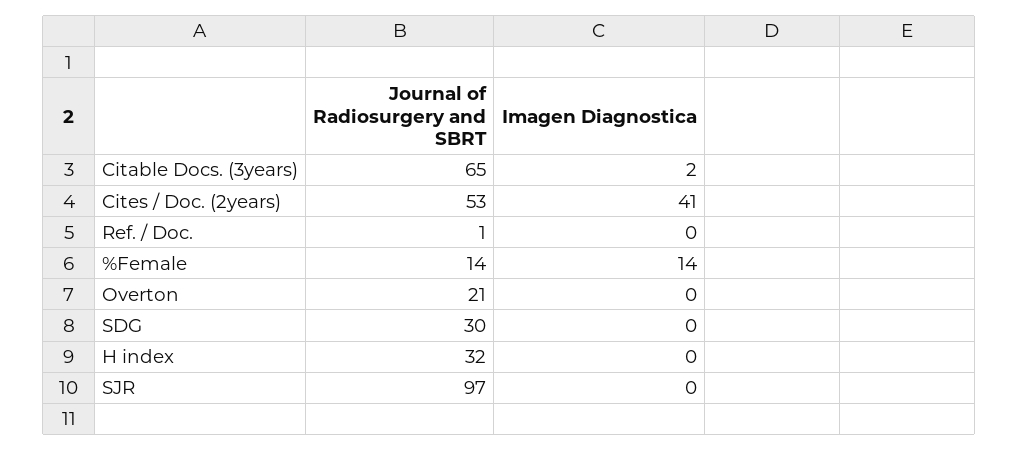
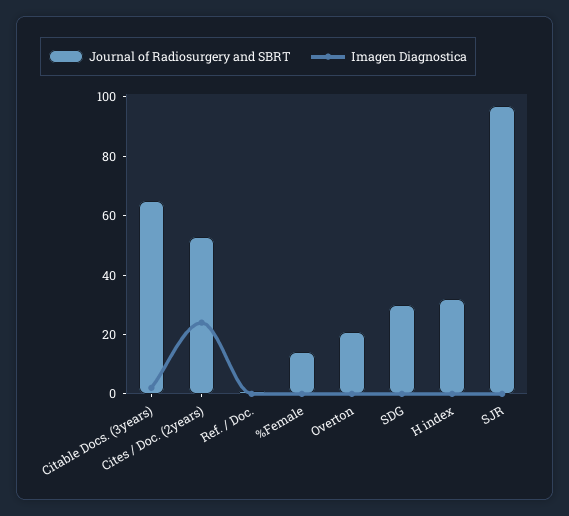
  {
    "Journal of Radiosurgery and SBRT": {
      "Citable Docs. (3years)": 65,
      "Cites / Doc. (2years)": 53,
      "Ref. / Doc.": 1,
      "%Female": 14,
      "Overton": 21,
      "SDG": 30,
      "H index": 32,
      "SJR": 97
    },
    "Imagen Diagnostica": {
      "Citable Docs. (3years)": 2,
-     "Cites / Doc. (2years)": 41,
+     "Cites / Doc. (2years)": 25,
      "Ref. / Doc.": 0,
-     "%Female": 14,
+     "%Female": 0,
      "Overton": 0,
      "SDG": 0,
      "H index": 0,
      "SJR": 0
    }
  }

